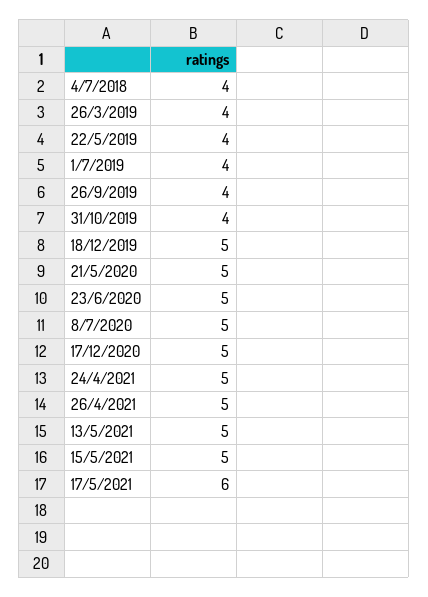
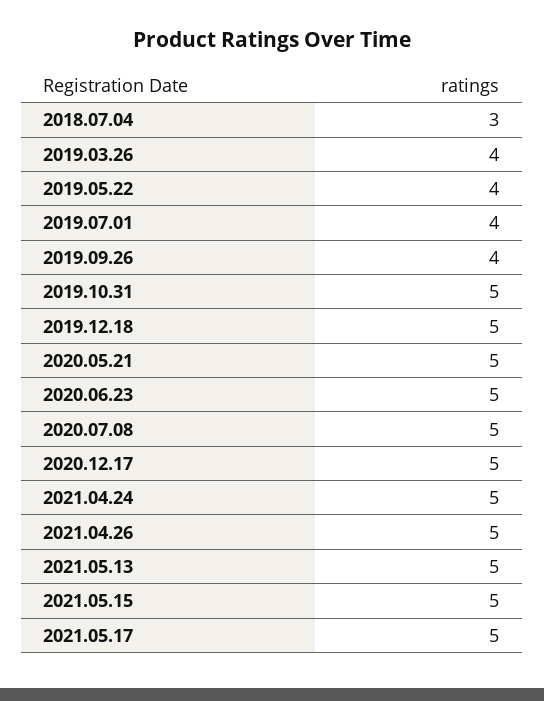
  {
-   "4/7/2018": 4,
+   "4/7/2018": 3,
    "26/3/2019": 4,
    "22/5/2019": 4,
    "1/7/2019": 4,
    "26/9/2019": 4,
-   "31/10/2019": 4,
+   "31/10/2019": 5,
    "18/12/2019": 5,
    "21/5/2020": 5,
    "23/6/2020": 5,
    "8/7/2020": 5,
    "17/12/2020": 5,
    "24/4/2021": 5,
    "26/4/2021": 5,
    "13/5/2021": 5,
    "15/5/2021": 5,
-   "17/5/2021": 6
+   "17/5/2021": 5
  }

